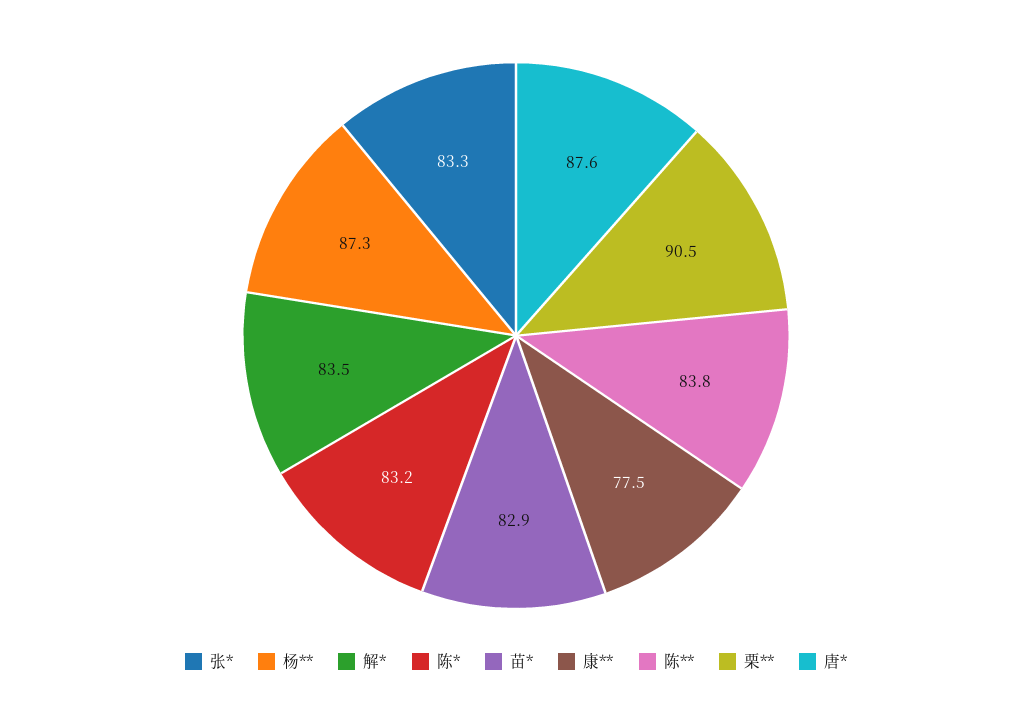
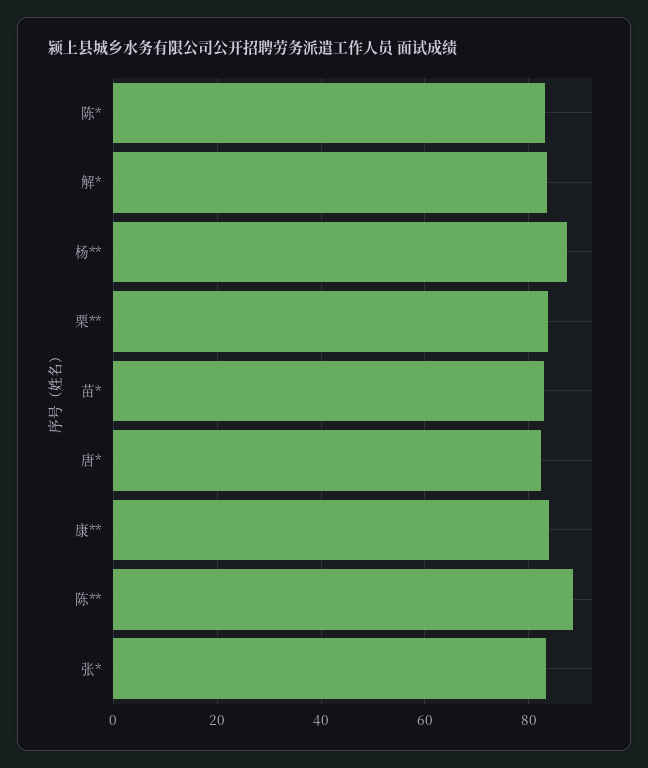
  {
    "张*": 83.3,
    "杨**": 87.3,
    "解*": 83.5,
    "陈*": 83.2,
    "苗*": 82.9,
-   "康**": 77.5,
+   "康**": 84,
-   "陈**": 83.8,
+   "陈**": 88,
-   "栗**": 90.5,
+   "栗**": 84,
-   "唐*": 87.6
+   "唐*": 82
  }

